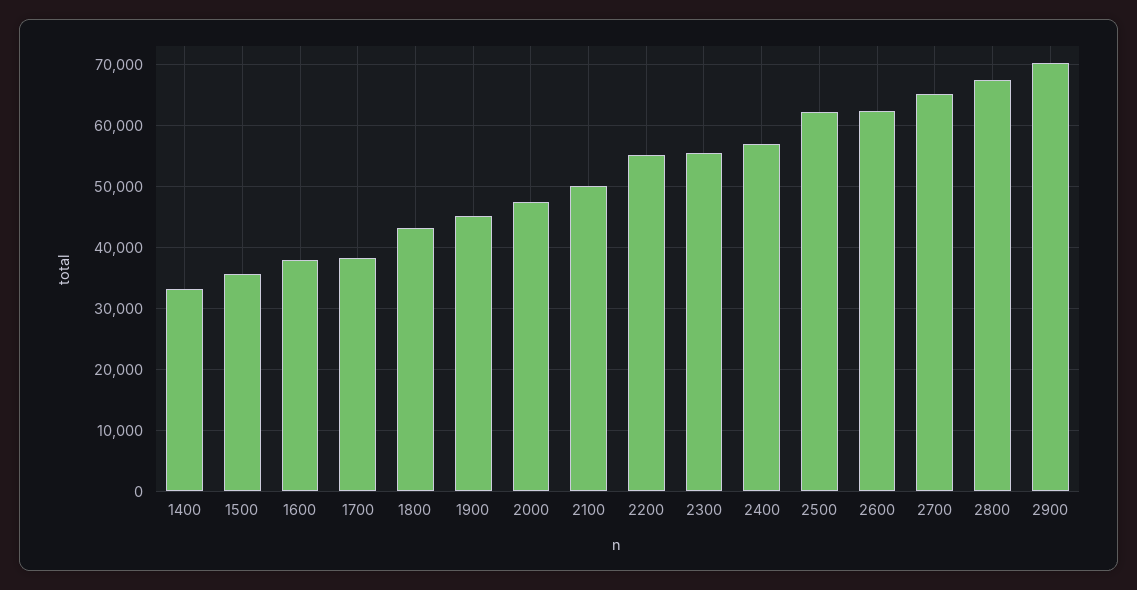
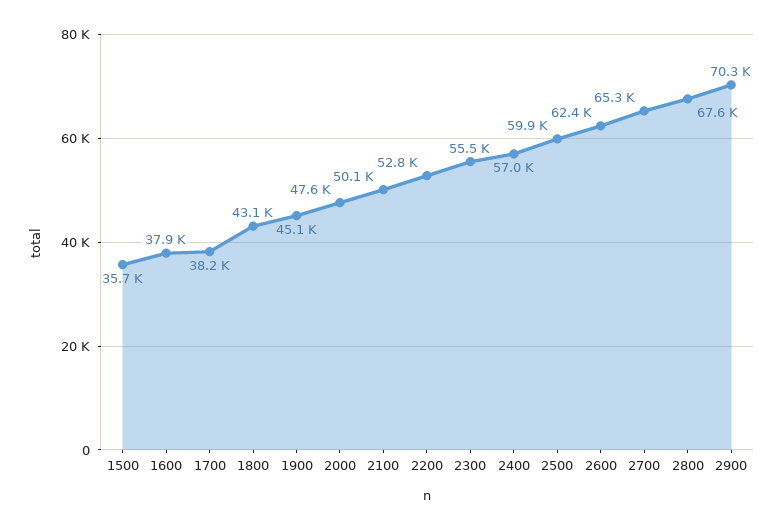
  {
-   "1400": 33000,
    "1500": 35700,
    "1600": 37900,
    "1700": 38200,
    "1800": 43100,
    "1900": 45100,
    "2000": 47600,
    "2100": 50100,
-   "2200": 55000,
+   "2200": 52800,
    "2300": 55500,
    "2400": 57000,
-   "2500": 62000,
+   "2500": 59900,
    "2600": 62400,
    "2700": 65300,
    "2800": 67600,
    "2900": 70300
  }

